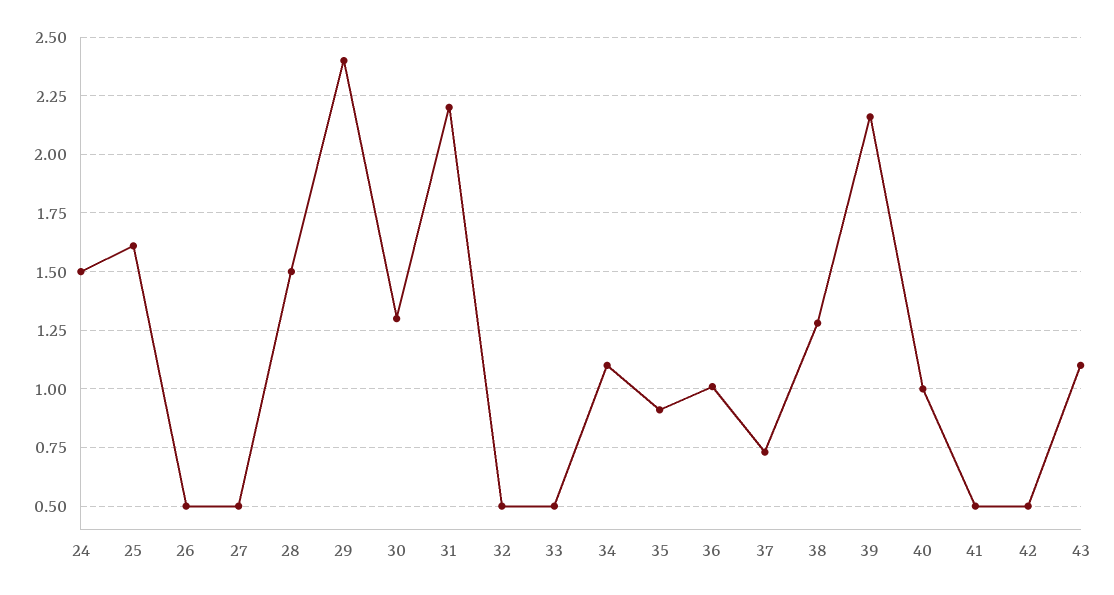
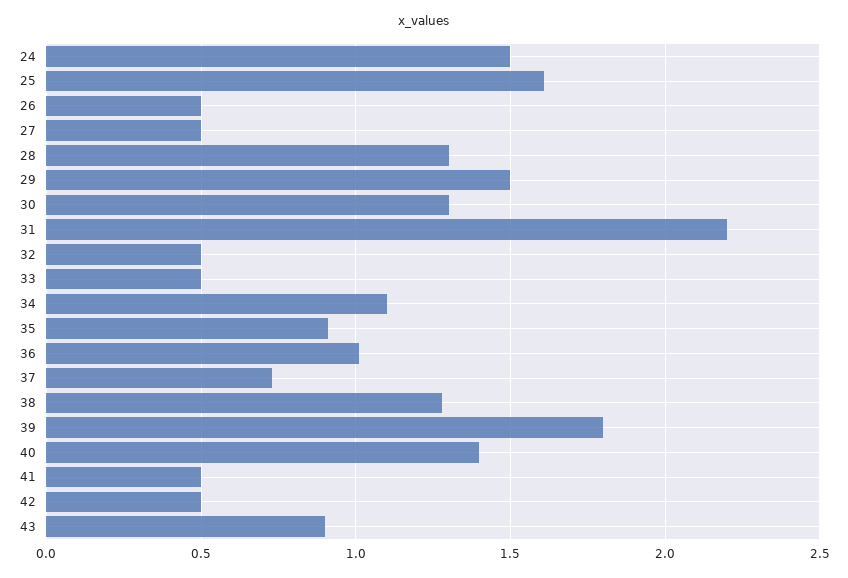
  {
    "24": 1.5,
    "25": 1.6,
    "26": 0.5,
    "27": 0.5,
-   "28": 1.5,
+   "28": 1.3,
-   "29": 2.4,
+   "29": 1.5,
    "30": 1.3,
    "31": 2.2,
    "32": 0.5,
    "33": 0.5,
    "34": 1.1,
    "35": 0.9,
    "36": 1,
    "37": 0.75,
    "38": 1.3,
-   "39": 2.15,
+   "39": 1.8,
-   "40": 1,
+   "40": 1.4,
    "41": 0.5,
    "42": 0.5,
-   "43": 1.1
+   "43": 0.9
  }

